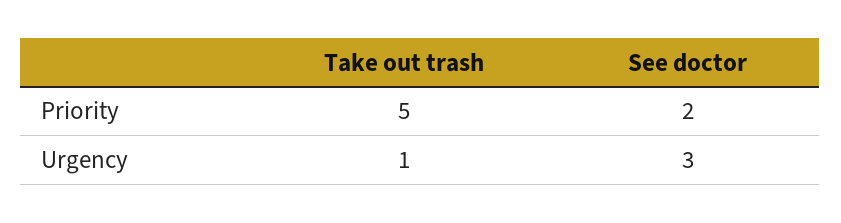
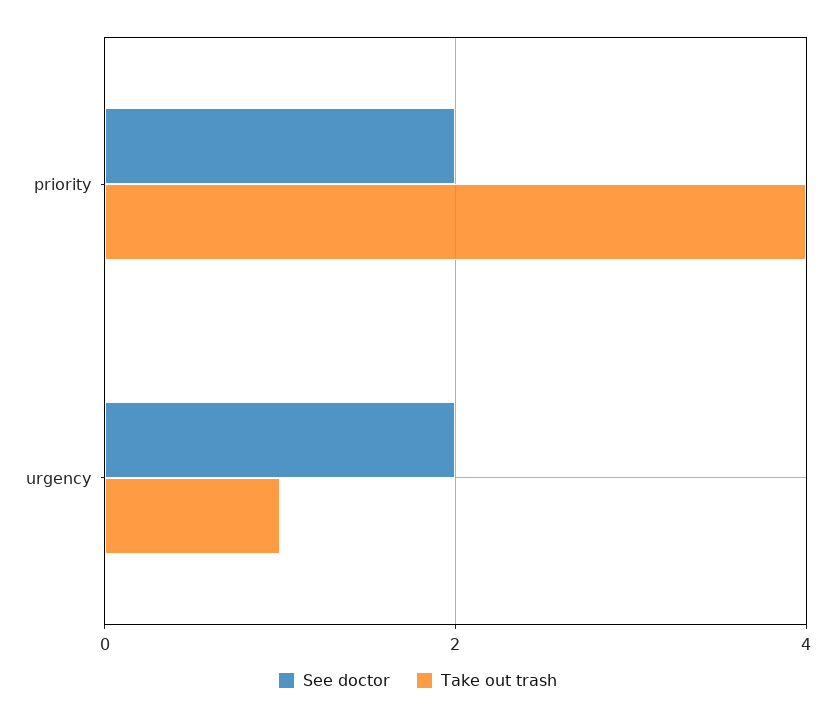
  {
    "Take out trash": {
-     "Priority": 5,
+     "Priority": 4,
      "Urgency": 1
    },
    "See doctor": {
      "Priority": 2,
-     "Urgency": 3
+     "Urgency": 2
    }
  }

